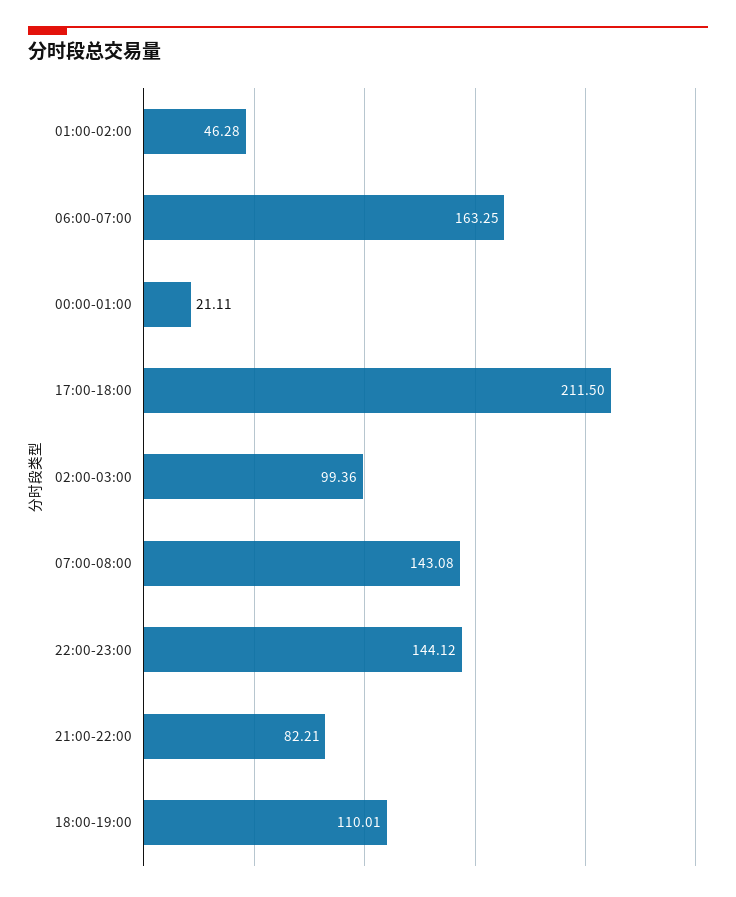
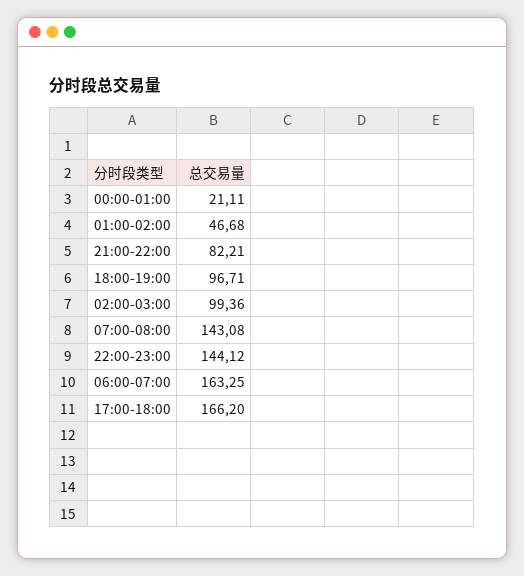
  {
-   "01:00-02:00": 46.28,
+   "01:00-02:00": 46.68,
    "06:00-07:00": 163.25,
    "00:00-01:00": 21.11,
-   "17:00-18:00": 211.5,
+   "17:00-18:00": 166.2,
    "02:00-03:00": 99.36,
    "07:00-08:00": 143.08,
    "22:00-23:00": 144.12,
    "21:00-22:00": 82.21,
-   "18:00-19:00": 110.01
+   "18:00-19:00": 96.71
  }

